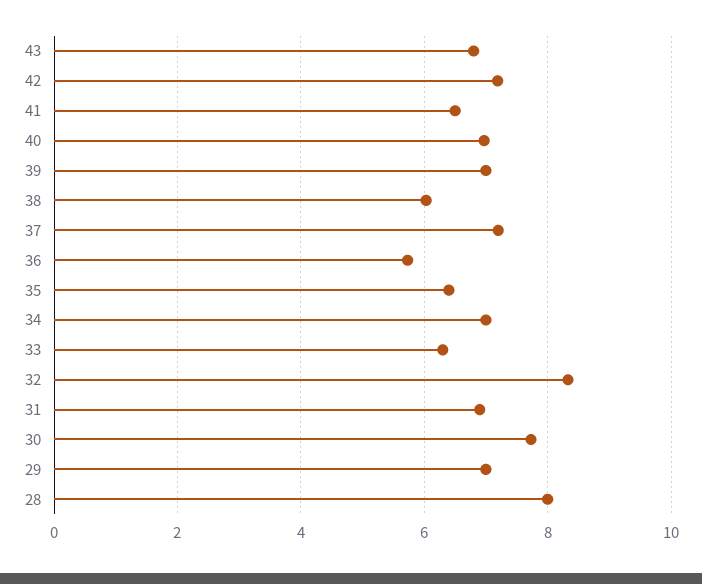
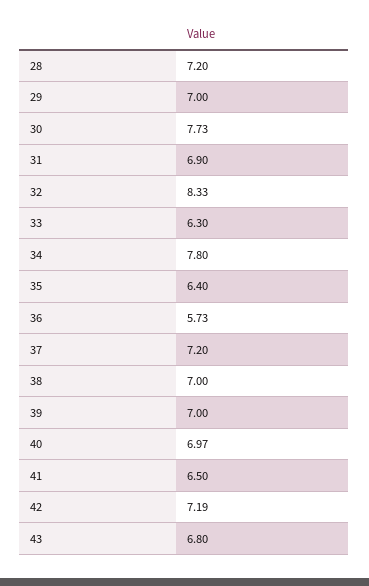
  {
    "43": 6.8,
    "42": 7.19,
    "41": 6.5,
    "40": 6.97,
    "39": 7,
-   "38": 6,
+   "38": 7,
    "37": 7.2,
    "36": 5.73,
    "35": 6.4,
-   "34": 7,
+   "34": 7.8,
    "33": 6.3,
    "32": 8.33,
    "31": 6.9,
    "30": 7.73,
    "29": 7,
-   "28": 8
+   "28": 7.2
  }

